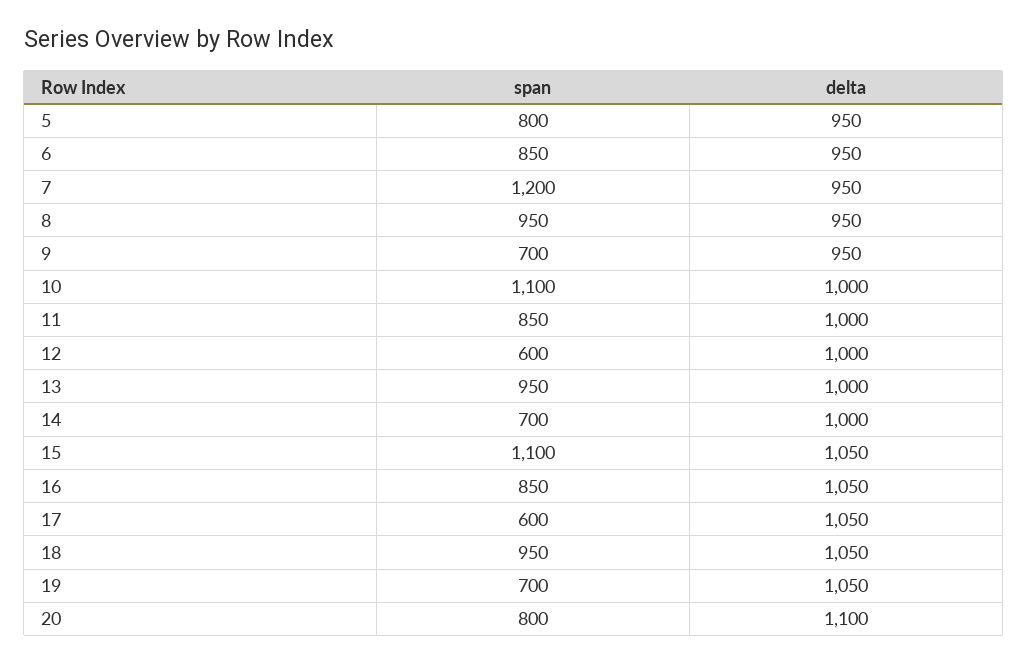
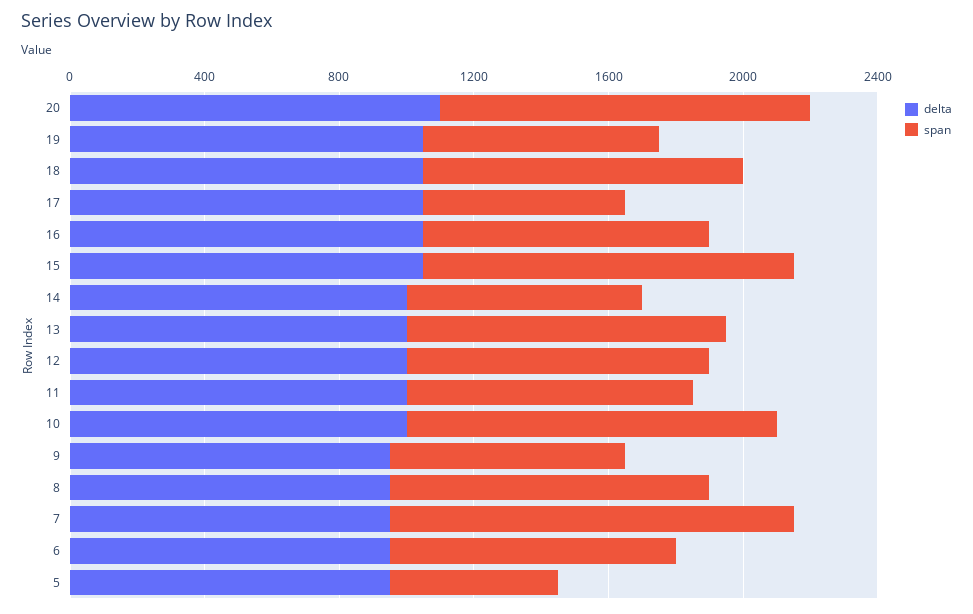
  {
    "span": {
-     "5": 800,
+     "5": 500,
      "6": 850,
      "7": 1200,
      "8": 950,
      "9": 700,
      "10": 1100,
      "11": 850,
-     "12": 600,
+     "12": 900,
      "13": 950,
      "14": 700,
      "15": 1100,
      "16": 850,
      "17": 600,
      "18": 950,
      "19": 700,
-     "20": 800
+     "20": 1100
    },
    "delta": {
      "5": 950,
      "6": 950,
      "7": 950,
      "8": 950,
      "9": 950,
      "10": 1000,
      "11": 1000,
      "12": 1000,
      "13": 1000,
      "14": 1000,
      "15": 1050,
      "16": 1050,
      "17": 1050,
      "18": 1050,
      "19": 1050,
      "20": 1100
    }
  }

